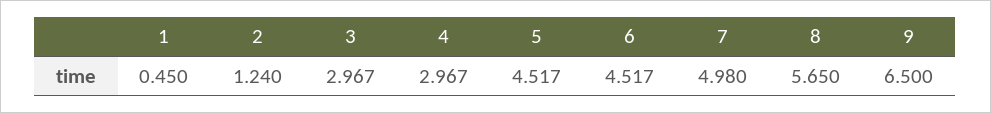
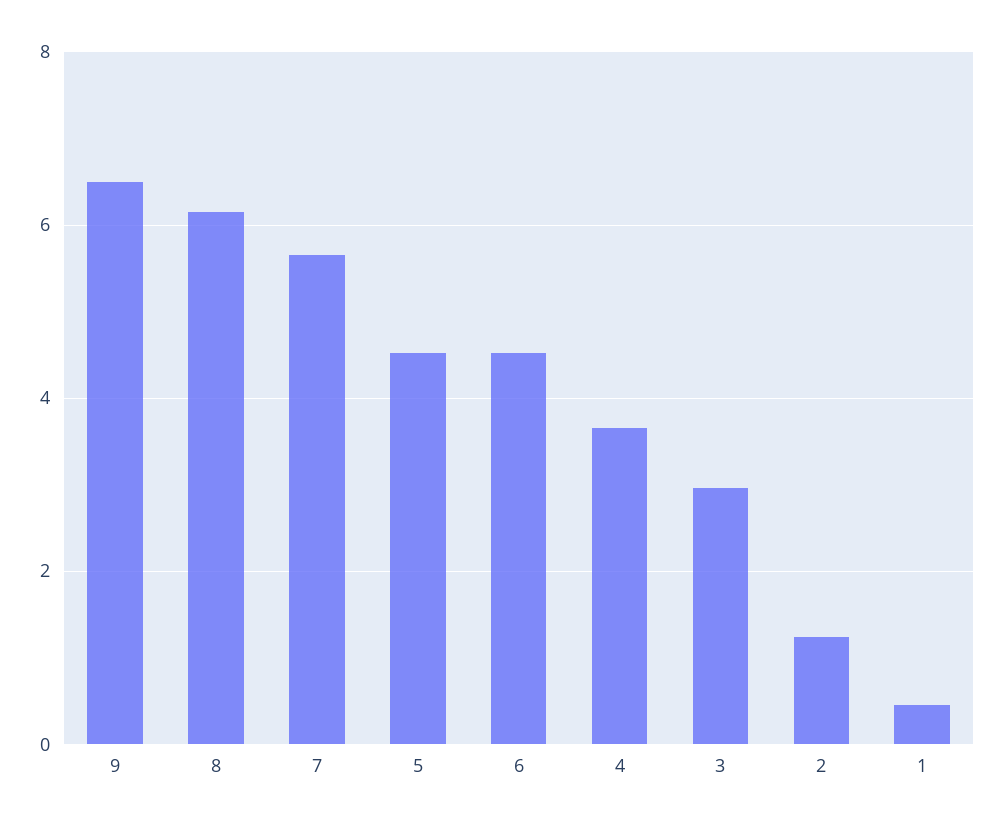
  {
    "1": 0.45,
    "2": 1.24,
    "3": 2.967,
-   "4": 2.967,
+   "4": 3.6,
    "5": 4.517,
    "6": 4.517,
-   "7": 4.98,
+   "7": 5.6,
-   "8": 5.65,
+   "8": 6.2,
    "9": 6.5
  }

